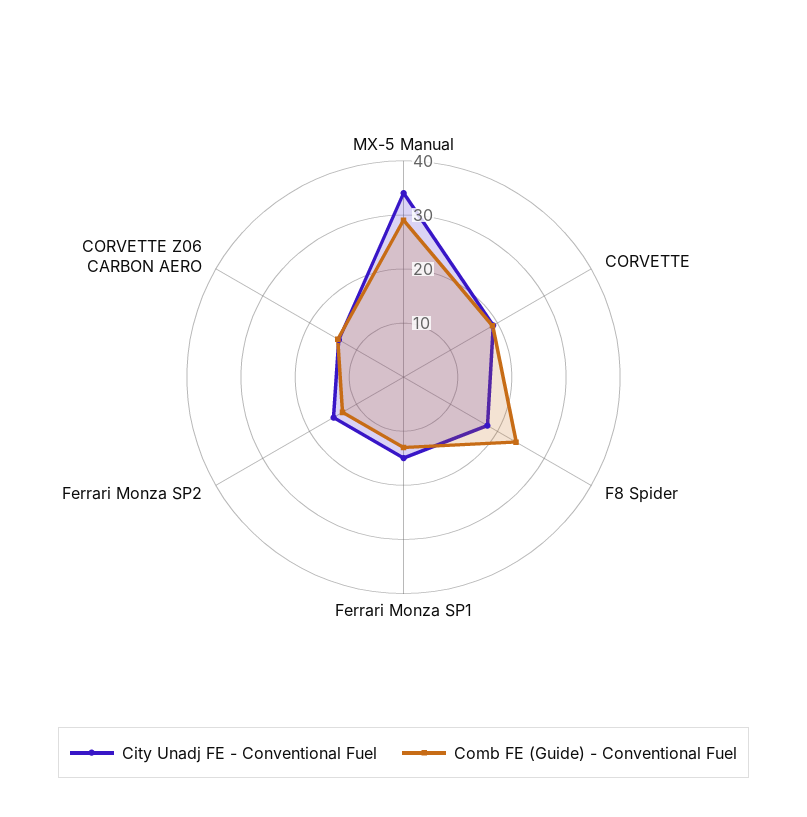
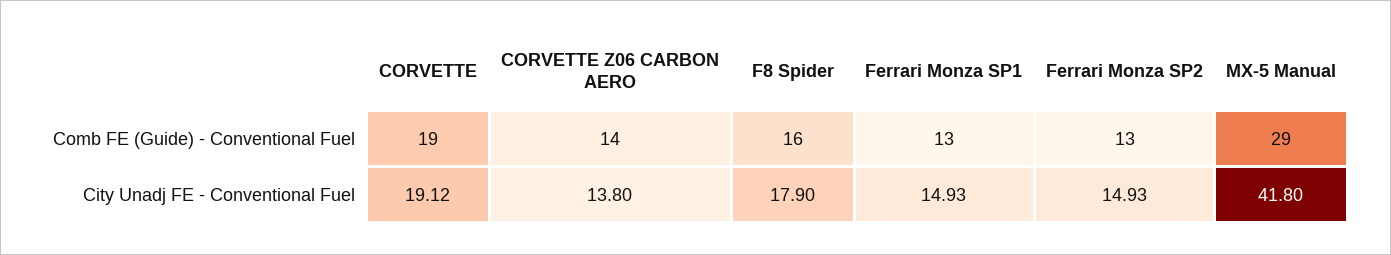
  {
    "City Unadj FE - Conventional Fuel": {
-     "MX-5 Manual": 34,
+     "MX-5 Manual": 41.8,
      "CORVETTE": 19.12,
      "F8 Spider": 17.9,
      "Ferrari Monza SP1": 14.93,
      "Ferrari Monza SP2": 14.93,
      "CORVETTE Z06 CARBON AERO": 13.8
    },
    "Comb FE (Guide) - Conventional Fuel": {
      "MX-5 Manual": 29,
      "CORVETTE": 19,
-     "F8 Spider": 24,
+     "F8 Spider": 16,
      "Ferrari Monza SP1": 13,
      "Ferrari Monza SP2": 13,
      "CORVETTE Z06 CARBON AERO": 14
    }
  }

